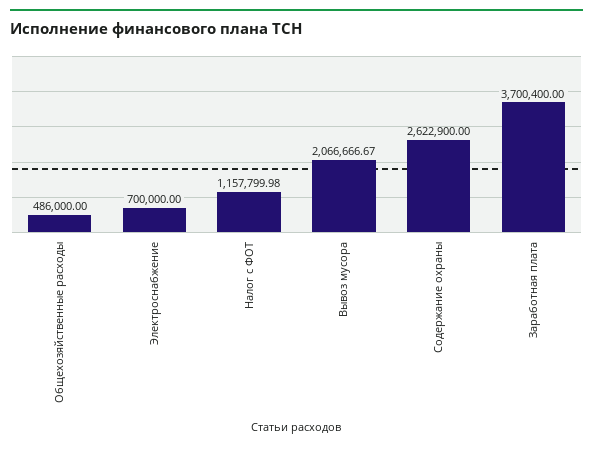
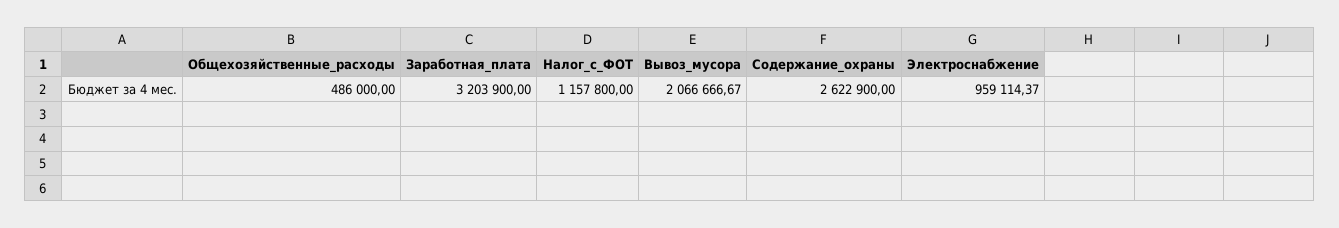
  {
    "Общехозяйственные расходы": 486000,
-   "Электроснабжение": 700000,
+   "Электроснабжение": 959114.37,
-   "Налог с ФОТ": 1157799.98,
+   "Налог с ФОТ": 1157800,
    "Вывоз мусора": 2066666.67,
    "Содержание охраны": 2622900,
-   "Заработная плата": 3700400
+   "Заработная плата": 3203900
  }

